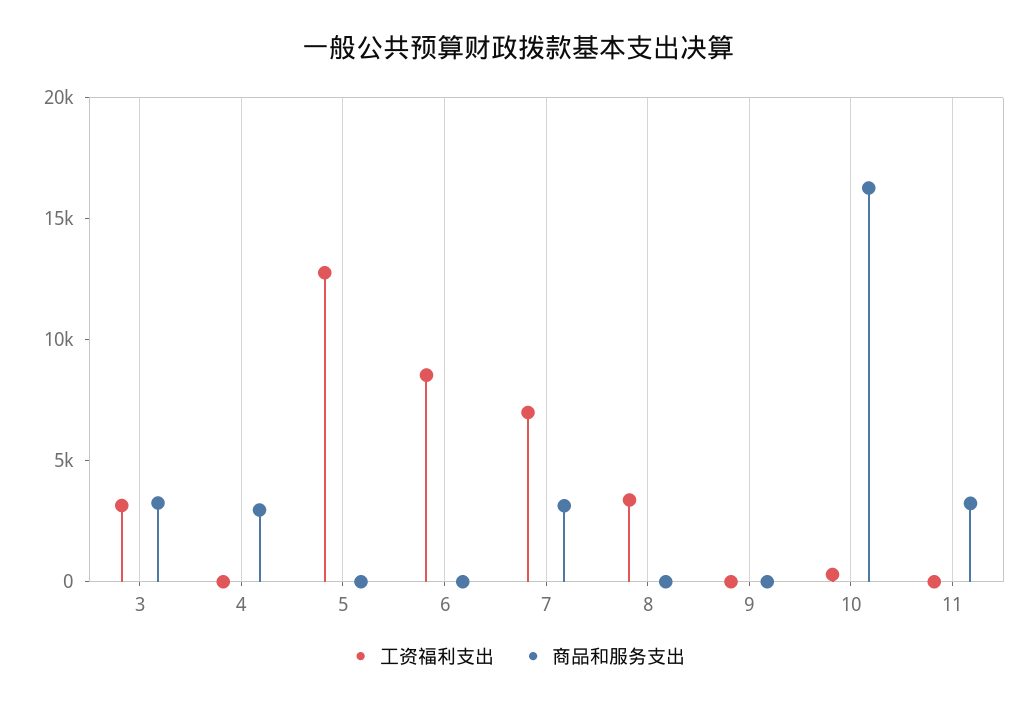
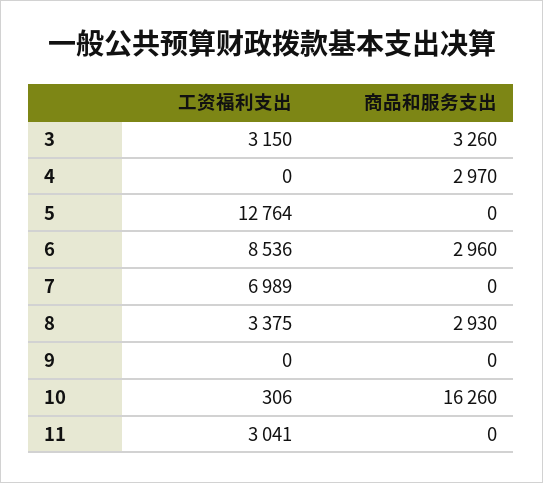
  {
    "工资福利支出": {
      "3": 3150,
      "4": 0,
      "5": 12764,
      "6": 8536,
      "7": 6989,
      "8": 3375,
      "9": 0,
      "10": 306,
-     "11": 0
+     "11": 3041
    },
    "商品和服务支出": {
      "3": 3260,
      "4": 2970,
      "5": 0,
-     "6": 0,
+     "6": 2960,
-     "7": 3000,
+     "7": 0,
-     "8": 0,
+     "8": 2930,
      "9": 0,
      "10": 16260,
-     "11": 3000
+     "11": 0
    }
  }

